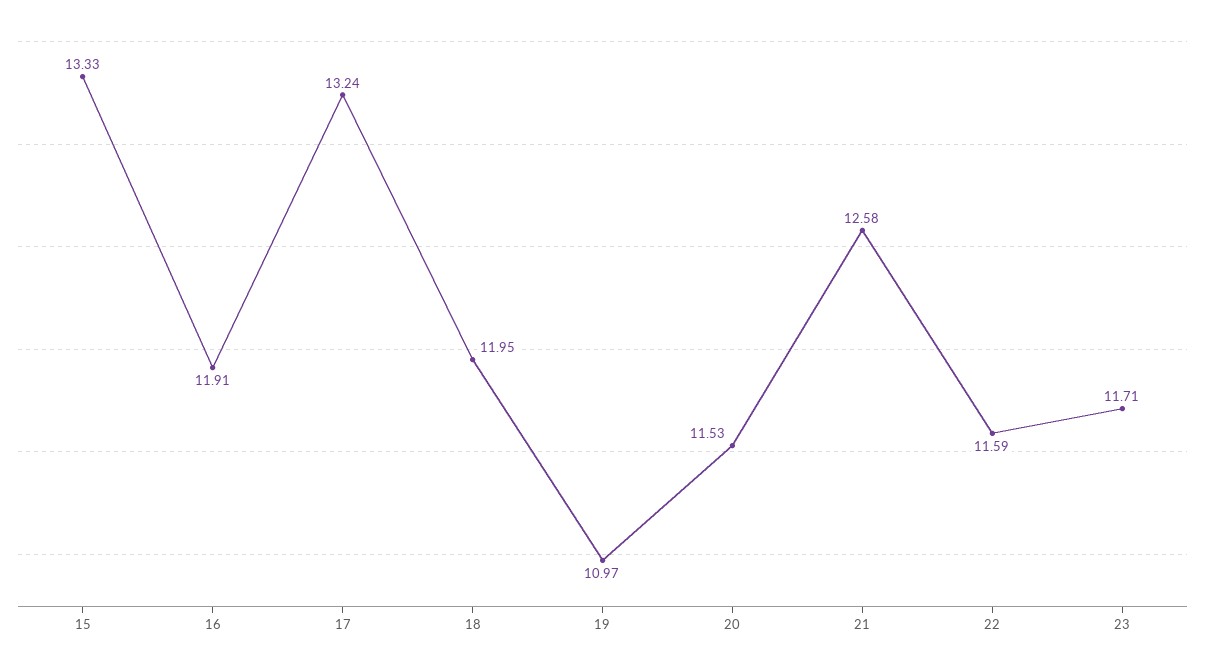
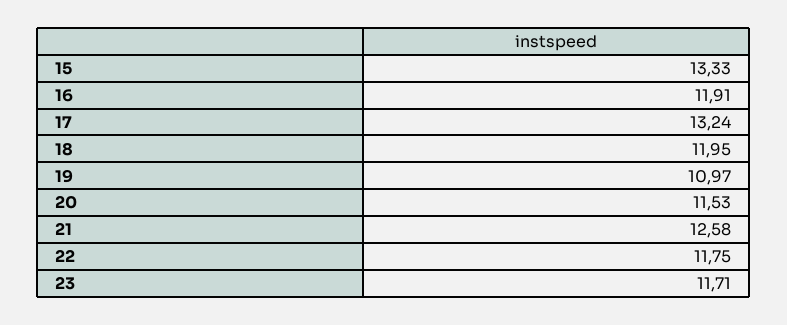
  {
    "15": 13.33,
    "16": 11.91,
    "17": 13.24,
    "18": 11.95,
    "19": 10.97,
    "20": 11.53,
    "21": 12.58,
-   "22": 11.59,
+   "22": 11.75,
    "23": 11.71
  }

